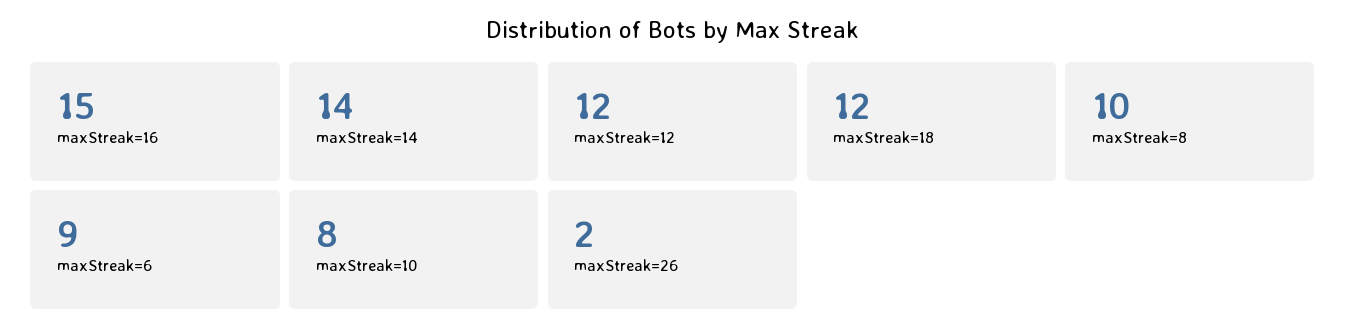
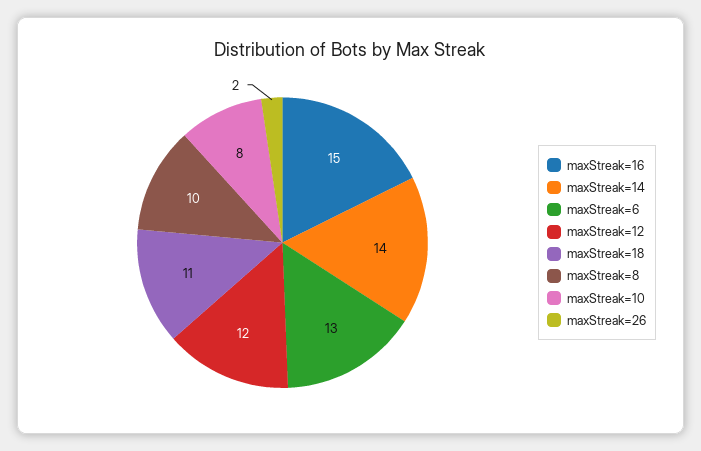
  {
    "maxStreak=16": 15,
    "maxStreak=14": 14,
    "maxStreak=12": 12,
-   "maxStreak=18": 12,
+   "maxStreak=18": 11,
    "maxStreak=8": 10,
-   "maxStreak=6": 9,
+   "maxStreak=6": 13,
    "maxStreak=10": 8,
    "maxStreak=26": 2
  }

